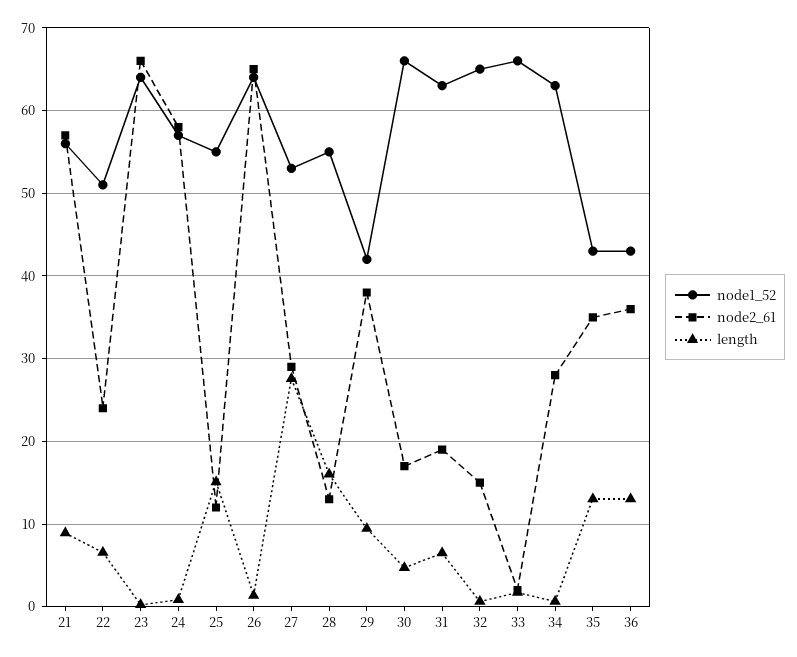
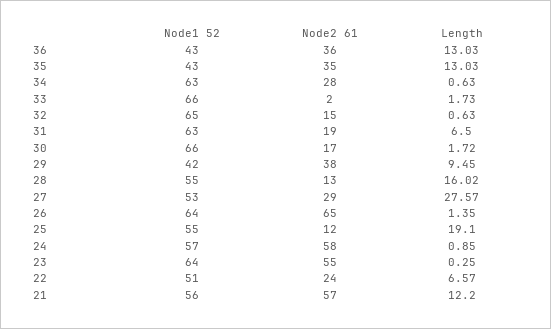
  {
    "node1_52": {
      "21": 56,
      "22": 51,
      "23": 64,
      "24": 57,
      "25": 55,
      "26": 64,
      "27": 53,
      "28": 55,
      "29": 42,
      "30": 66,
      "31": 63,
      "32": 65,
      "33": 66,
      "34": 63,
      "35": 43,
      "36": 43
    },
    "node2_61": {
      "21": 57,
      "22": 24,
-     "23": 66,
+     "23": 55,
      "24": 58,
      "25": 12,
      "26": 65,
      "27": 29,
      "28": 13,
      "29": 38,
      "30": 17,
      "31": 19,
      "32": 15,
      "33": 2,
      "34": 28,
      "35": 35,
      "36": 36
    },
    "length": {
-     "21": 9,
+     "21": 12.2,
      "22": 6.57,
      "23": 0.25,
      "24": 0.85,
-     "25": 15,
+     "25": 19.1,
      "26": 1.35,
      "27": 27.57,
      "28": 16.02,
      "29": 9.45,
-     "30": 5,
+     "30": 1.72,
      "31": 6.5,
      "32": 0.63,
      "33": 1.73,
      "34": 0.63,
      "35": 13.03,
      "36": 13.03
    }
  }

